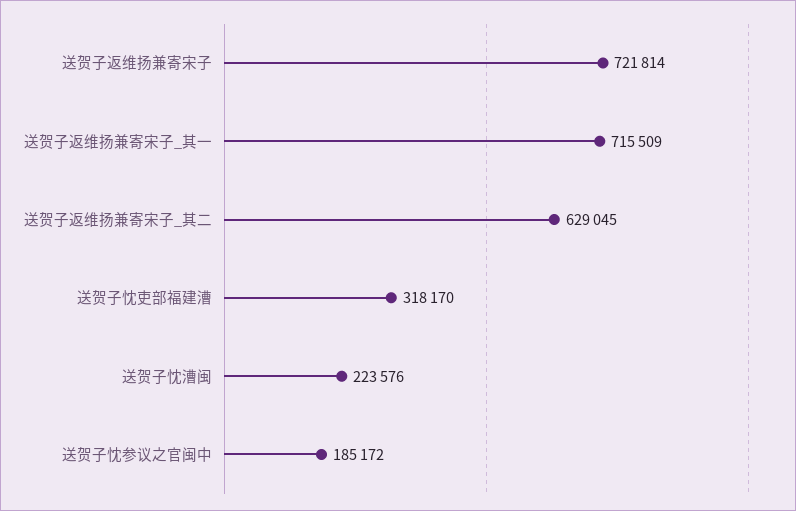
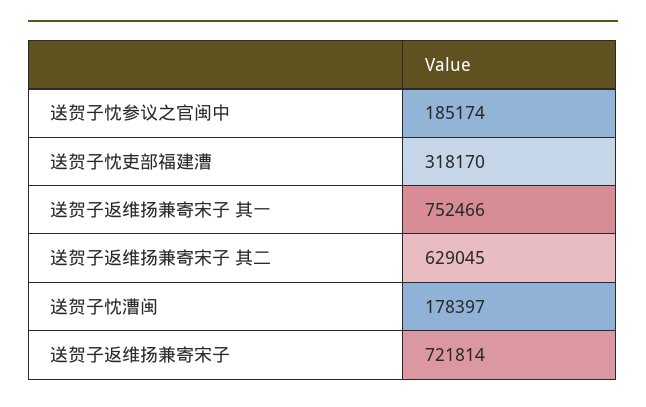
  {
    "送贺子返维扬兼寄宋子": 721814,
-   "送贺子返维扬兼寄宋子_其一": 715509,
+   "送贺子返维扬兼寄宋子_其一": 752466,
    "送贺子返维扬兼寄宋子_其二": 629045,
    "送贺子忱吏部福建漕": 318170,
-   "送贺子忱漕闽": 223576,
+   "送贺子忱漕闽": 178397,
-   "送贺子忱参议之官闽中": 185172
+   "送贺子忱参议之官闽中": 185174
  }

